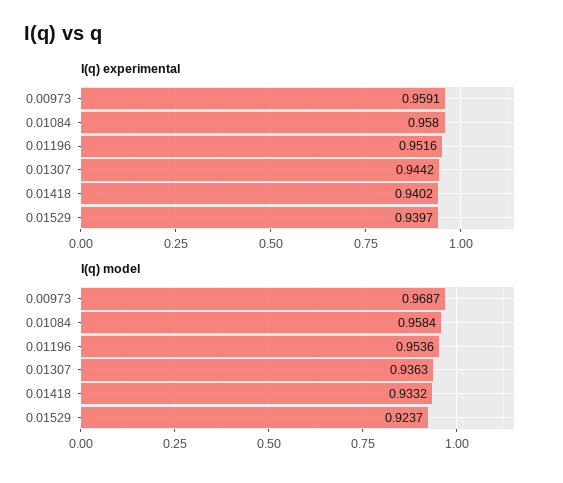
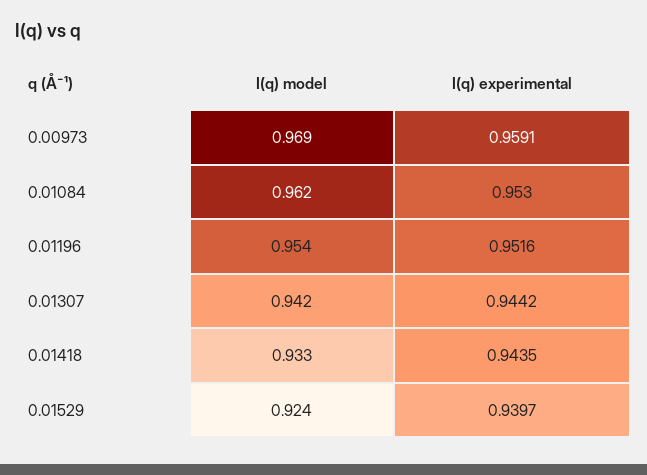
  {
    "I(q) experimental": {
      "0.00973": 0.9591,
-     "0.01084": 0.958,
+     "0.01084": 0.953,
      "0.01196": 0.9516,
      "0.01307": 0.9442,
-     "0.01418": 0.9402,
+     "0.01418": 0.9435,
      "0.01529": 0.9397
    },
    "I(q) model": {
      "0.00973": 0.9687,
-     "0.01084": 0.9584,
+     "0.01084": 0.962,
      "0.01196": 0.9536,
-     "0.01307": 0.9363,
+     "0.01307": 0.942,
      "0.01418": 0.9332,
      "0.01529": 0.9237
    }
  }

